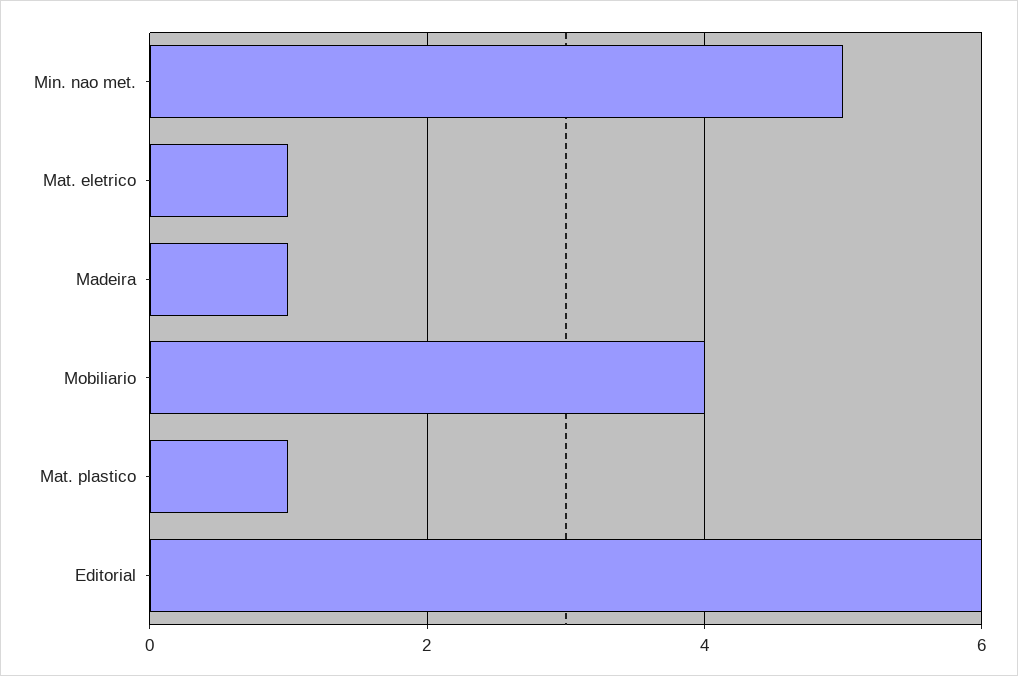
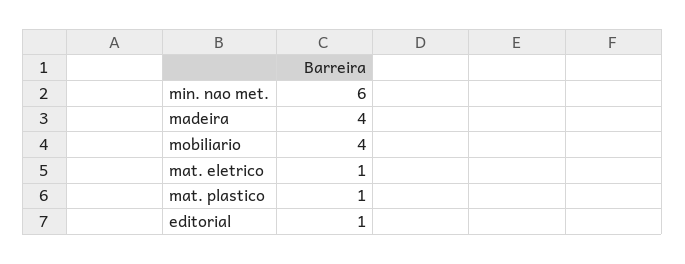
  {
-   "Min. nao met.": 5,
+   "Min. nao met.": 6,
    "Mat. eletrico": 1,
-   "Madeira": 1,
+   "Madeira": 4,
    "Mobiliario": 4,
    "Mat. plastico": 1,
-   "Editorial": 6
+   "Editorial": 1
  }

